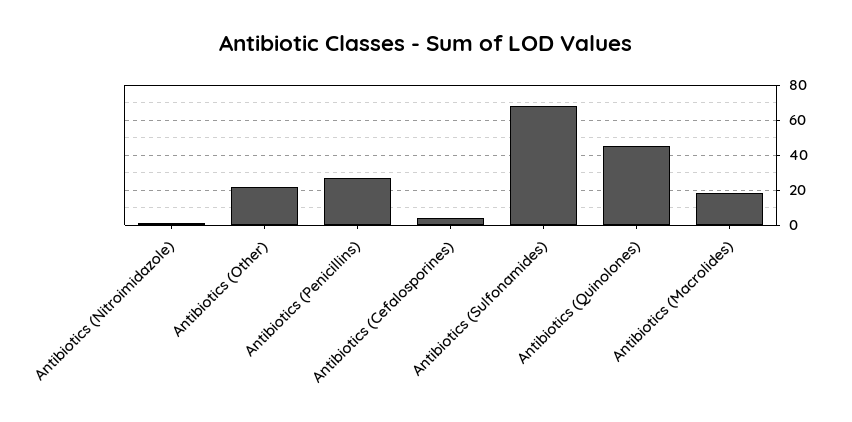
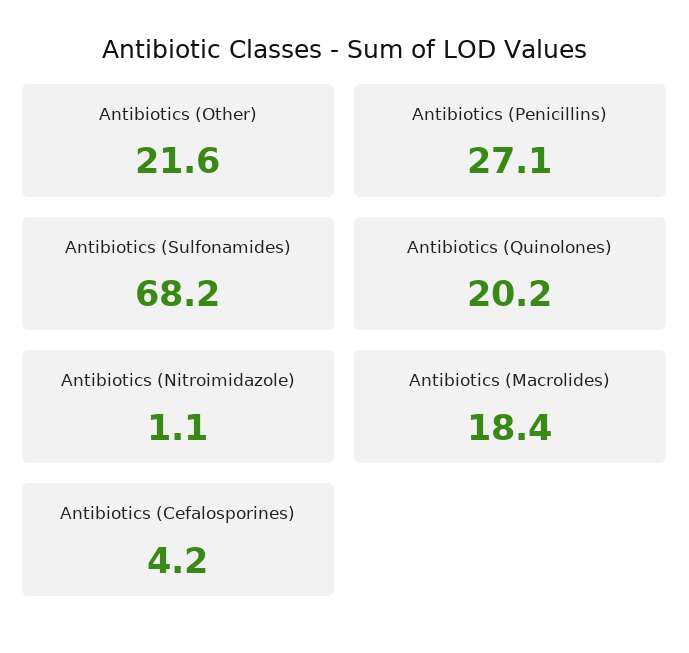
  {
    "Antibiotics (Nitroimidazole)": 1.1,
    "Antibiotics (Other)": 21.6,
    "Antibiotics (Penicillins)": 27.1,
    "Antibiotics (Cefalosporines)": 4.2,
    "Antibiotics (Sulfonamides)": 68.2,
-   "Antibiotics (Quinolones)": 45,
+   "Antibiotics (Quinolones)": 20.2,
    "Antibiotics (Macrolides)": 18.4
  }

